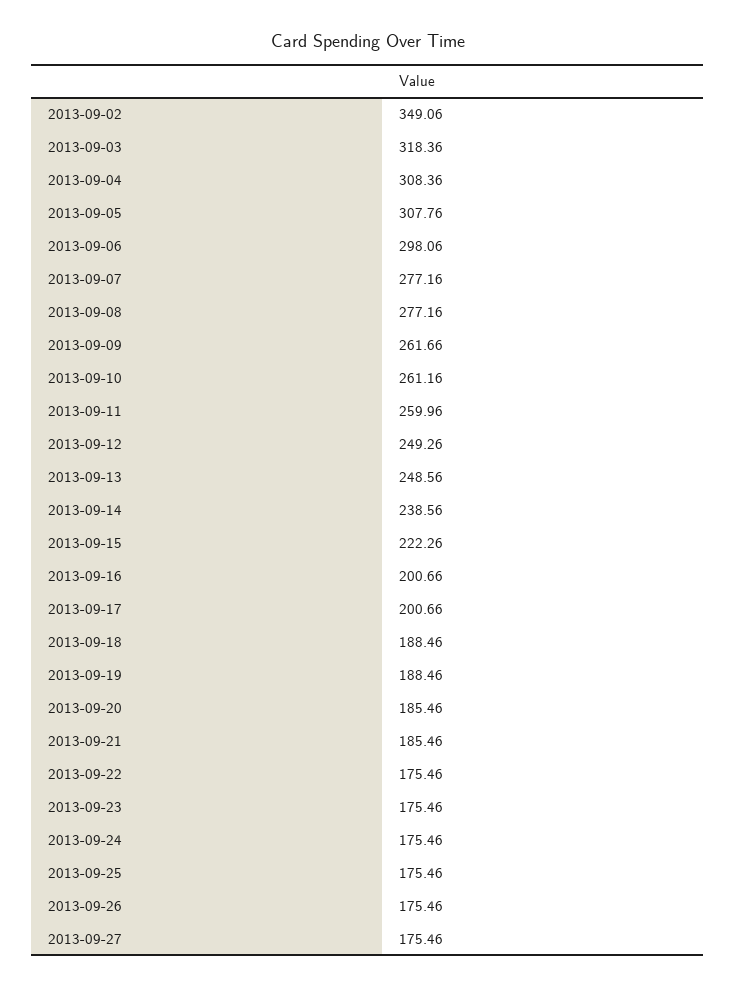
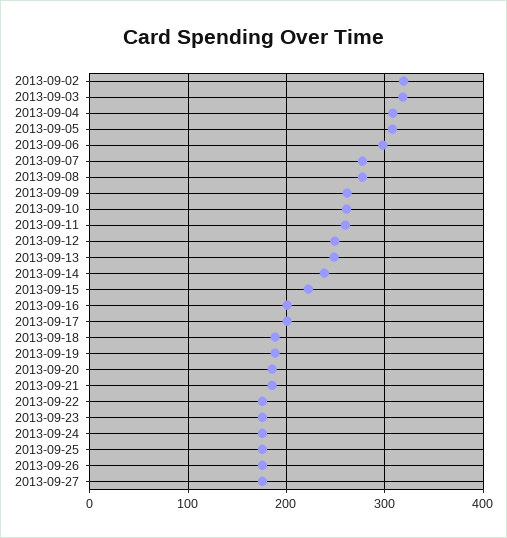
  {
-   "2013-09-02": 349.06,
+   "2013-09-02": 320,
    "2013-09-03": 318.36,
    "2013-09-04": 308.36,
    "2013-09-05": 307.76,
    "2013-09-06": 298.06,
    "2013-09-07": 277.16,
    "2013-09-08": 277.16,
    "2013-09-09": 261.66,
    "2013-09-10": 261.16,
    "2013-09-11": 259.96,
    "2013-09-12": 249.26,
    "2013-09-13": 248.56,
    "2013-09-14": 238.56,
    "2013-09-15": 222.26,
    "2013-09-16": 200.66,
    "2013-09-17": 200.66,
    "2013-09-18": 188.46,
    "2013-09-19": 188.46,
    "2013-09-20": 185.46,
    "2013-09-21": 185.46,
    "2013-09-22": 175.46,
    "2013-09-23": 175.46,
    "2013-09-24": 175.46,
    "2013-09-25": 175.46,
    "2013-09-26": 175.46,
    "2013-09-27": 175.46
  }

